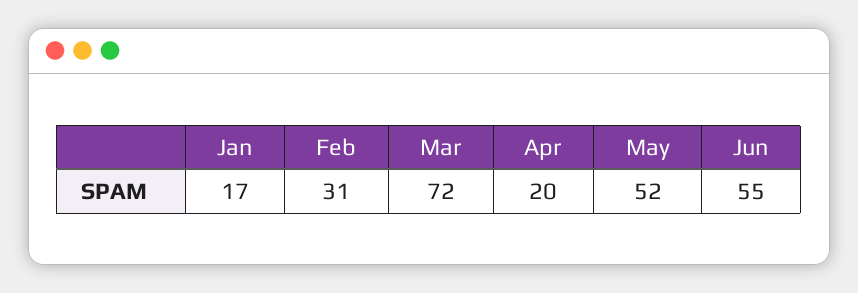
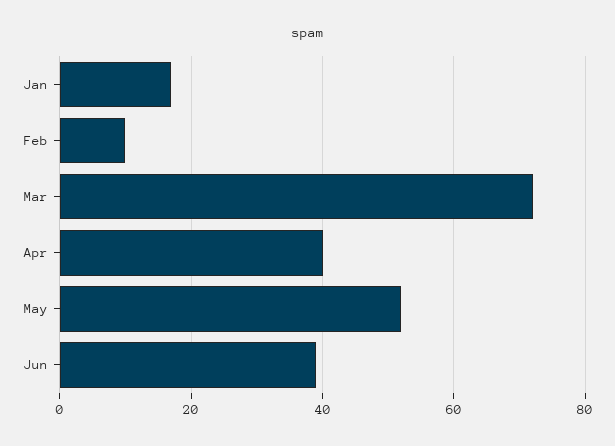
  {
    "Jan": 17,
-   "Feb": 31,
+   "Feb": 10,
    "Mar": 72,
-   "Apr": 20,
+   "Apr": 40,
    "May": 52,
-   "Jun": 55
+   "Jun": 40
  }

